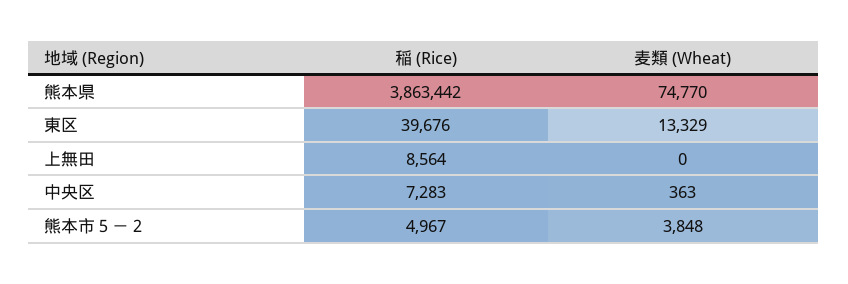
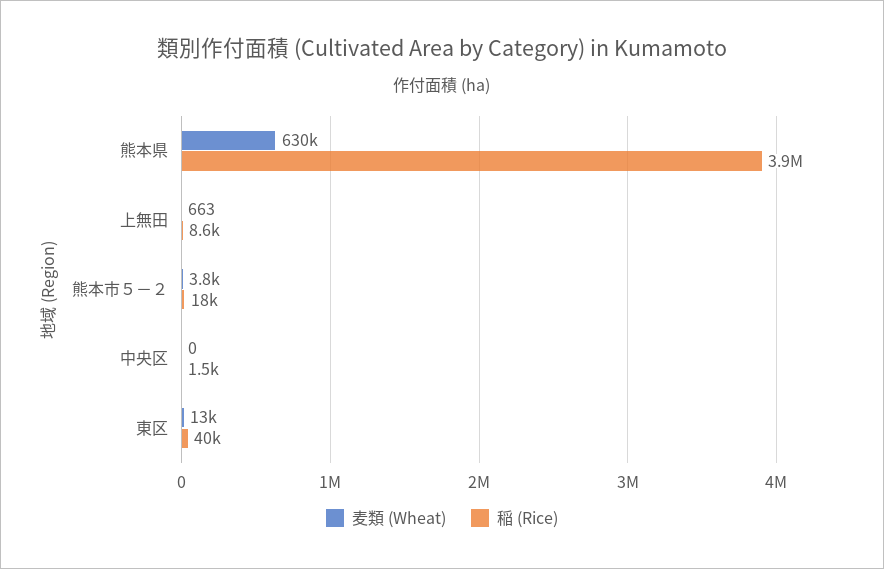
  {
    "稲 (Rice)": {
      "熊本県": 3863442,
      "東区": 39676,
      "上無田": 8564,
-     "中央区": 7283,
+     "中央区": 1500,
-     "熊本市５－２": 4967
+     "熊本市５－２": 18000
    },
    "麦類 (Wheat)": {
-     "熊本県": 74770,
+     "熊本県": 630000,
      "東区": 13329,
-     "上無田": 0,
+     "上無田": 663,
-     "中央区": 363,
+     "中央区": 0,
      "熊本市５－２": 3848
    }
  }

